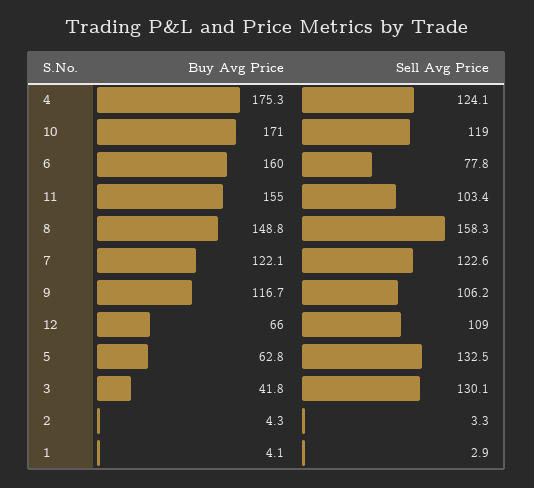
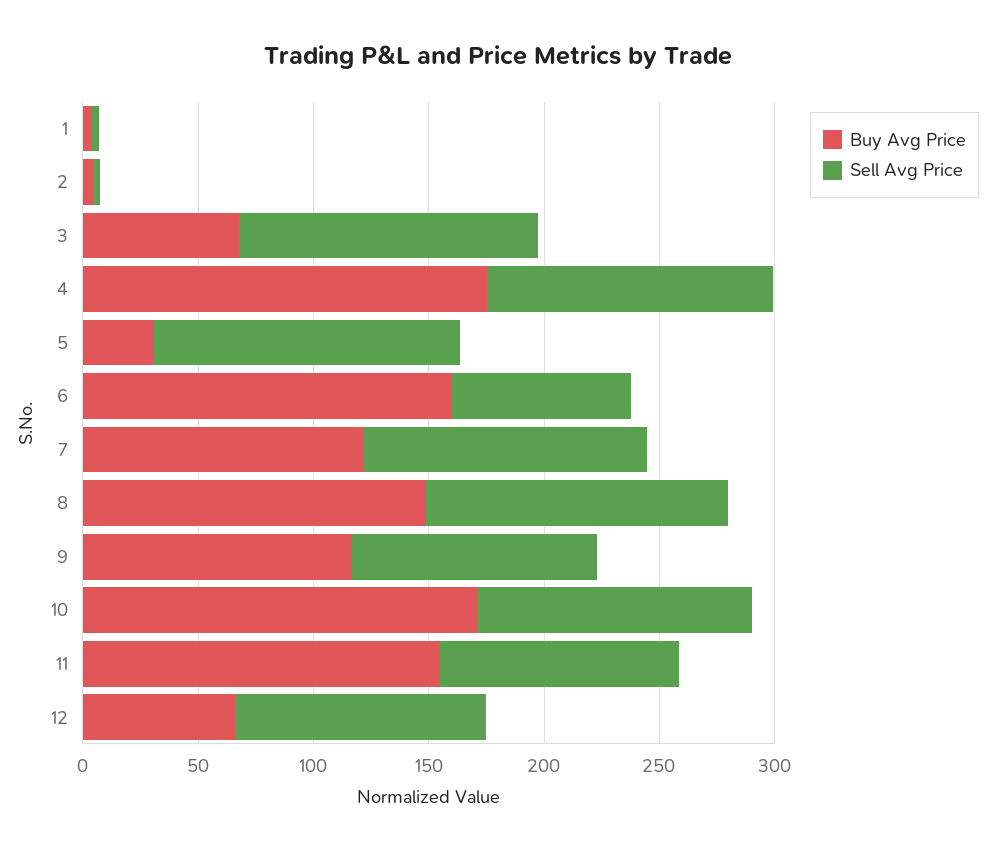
  {
    "Buy Avg Price": {
      "4": 175.3,
      "10": 171,
      "6": 160,
      "11": 155,
      "8": 148.8,
      "7": 122.1,
      "9": 116.7,
      "12": 66,
-     "5": 62.8,
+     "5": 30,
-     "3": 41.8,
+     "3": 70,
      "2": 4.3,
      "1": 4.1
    },
    "Sell Avg Price": {
      "4": 124.1,
      "10": 119,
      "6": 77.8,
      "11": 103.4,
-     "8": 158.3,
+     "8": 130,
      "7": 122.6,
      "9": 106.2,
      "12": 109,
      "5": 132.5,
      "3": 130.1,
      "2": 3.3,
      "1": 2.9
    }
  }

